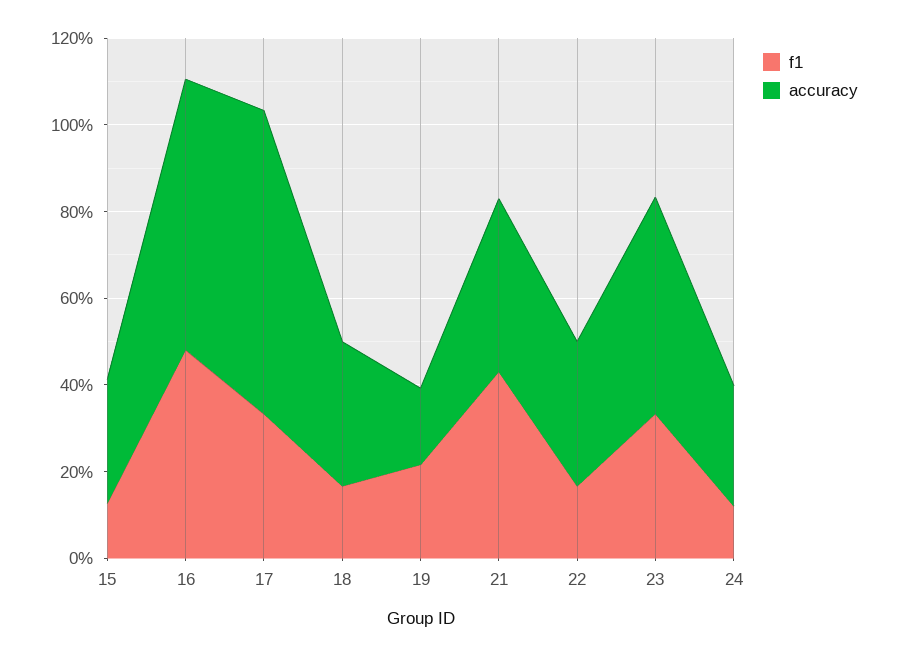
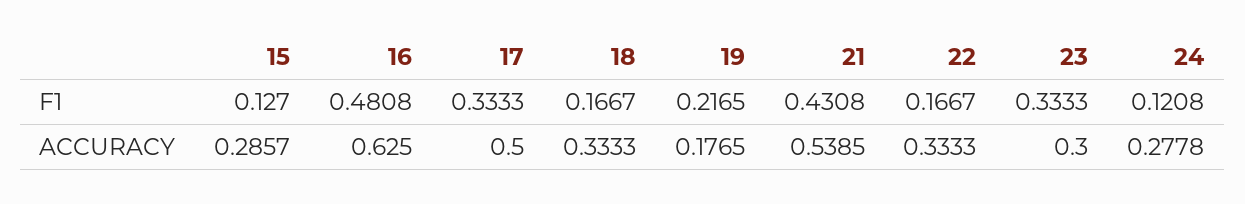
  {
    "f1": {
      "15": 0.127,
      "16": 0.4808,
      "17": 0.3333,
      "18": 0.1667,
      "19": 0.2165,
      "21": 0.4308,
      "22": 0.1667,
      "23": 0.3333,
      "24": 0.1208
    },
    "accuracy": {
      "15": 0.2857,
      "16": 0.625,
-     "17": 0.7,
+     "17": 0.5,
      "18": 0.3333,
      "19": 0.1765,
-     "21": 0.4,
+     "21": 0.5385,
      "22": 0.3333,
-     "23": 0.5,
+     "23": 0.3,
      "24": 0.2778
    }
  }

